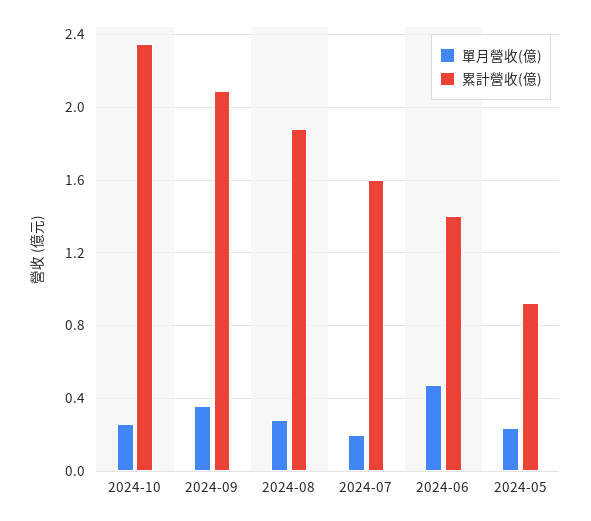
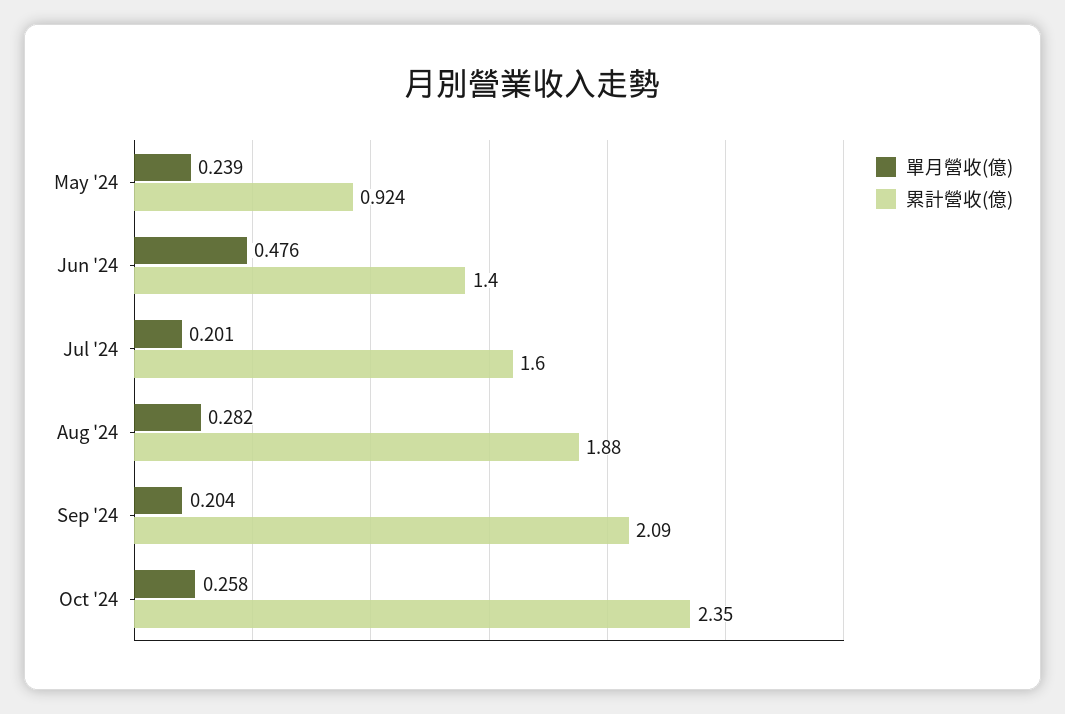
  {
    "單月營收(億)": {
      "2024-10": 0.258,
-     "2024-09": 0.35,
+     "2024-09": 0.204,
      "2024-08": 0.282,
      "2024-07": 0.201,
      "2024-06": 0.476,
      "2024-05": 0.239
    },
    "累計營收(億)": {
      "2024-10": 2.35,
      "2024-09": 2.09,
      "2024-08": 1.88,
      "2024-07": 1.6,
      "2024-06": 1.4,
      "2024-05": 0.924
    }
  }

